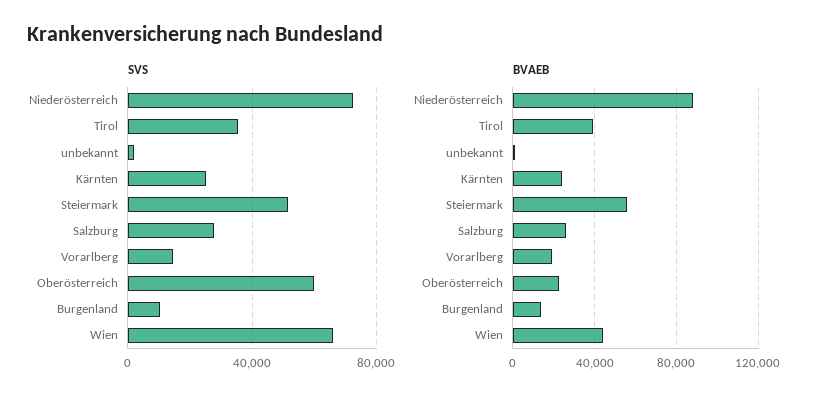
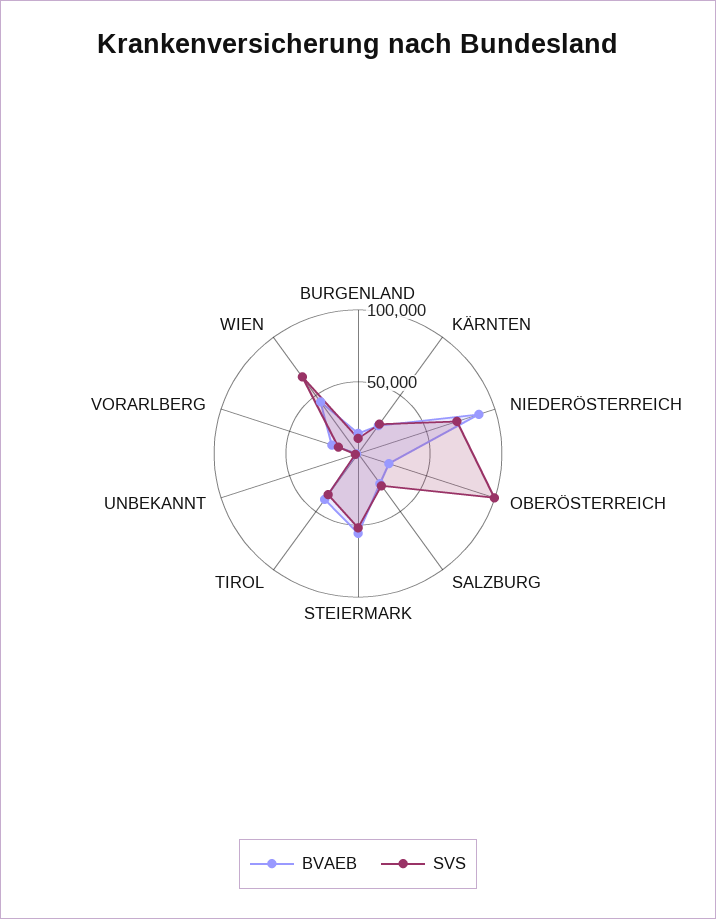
  {
    "SVS": {
      "Niederösterreich": 70000,
      "Tirol": 35000,
      "unbekannt": 0,
      "Kärnten": 25000,
      "Steiermark": 50000,
      "Salzburg": 30000,
      "Vorarlberg": 15000,
-     "Oberösterreich": 60000,
+     "Oberösterreich": 100000,
      "Burgenland": 10000,
      "Wien": 65000
    },
    "BVAEB": {
      "Niederösterreich": 90000,
      "Tirol": 40000,
      "unbekannt": 0,
      "Kärnten": 25000,
      "Steiermark": 55000,
      "Salzburg": 25000,
      "Vorarlberg": 20000,
      "Oberösterreich": 25000,
      "Burgenland": 15000,
      "Wien": 45000
    }
  }

